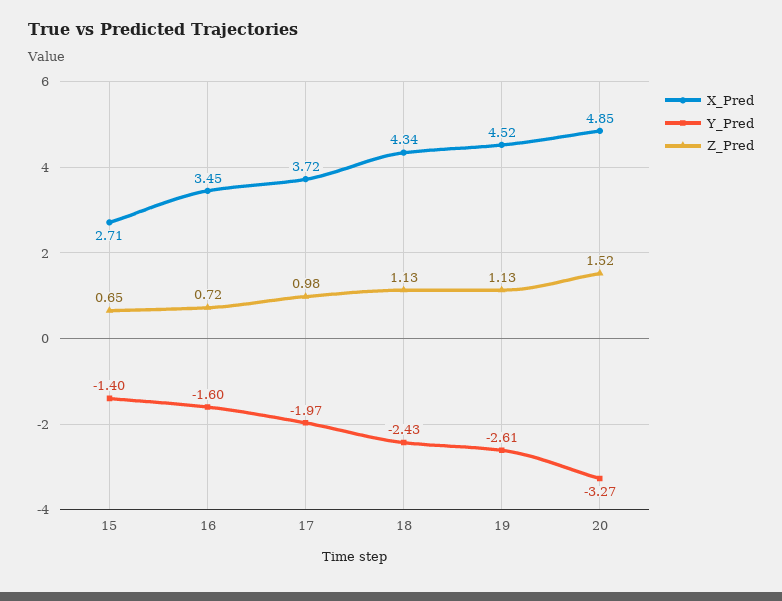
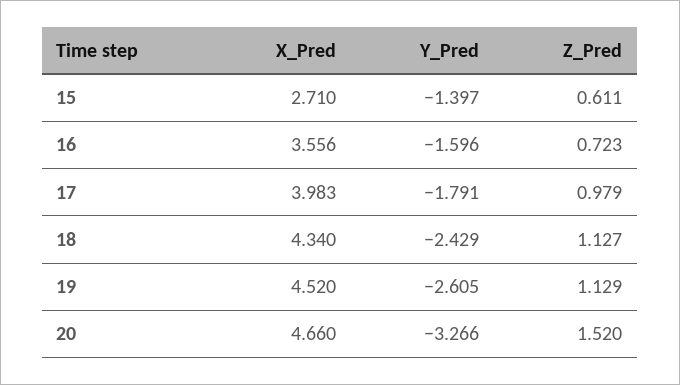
  {
    "X_Pred": {
      "15": 2.71,
-     "16": 3.45,
+     "16": 3.556,
-     "17": 3.72,
+     "17": 3.983,
      "18": 4.34,
      "19": 4.52,
-     "20": 4.85
+     "20": 4.66
    },
    "Y_Pred": {
      "15": -1.397,
      "16": -1.596,
-     "17": -1.97,
+     "17": -1.791,
      "18": -2.429,
      "19": -2.605,
      "20": -3.266
    },
    "Z_Pred": {
-     "15": 0.65,
+     "15": 0.611,
      "16": 0.723,
      "17": 0.979,
      "18": 1.127,
      "19": 1.129,
      "20": 1.52
    }
  }

